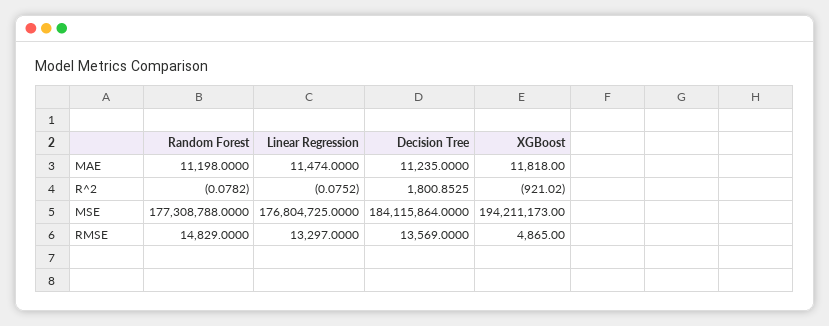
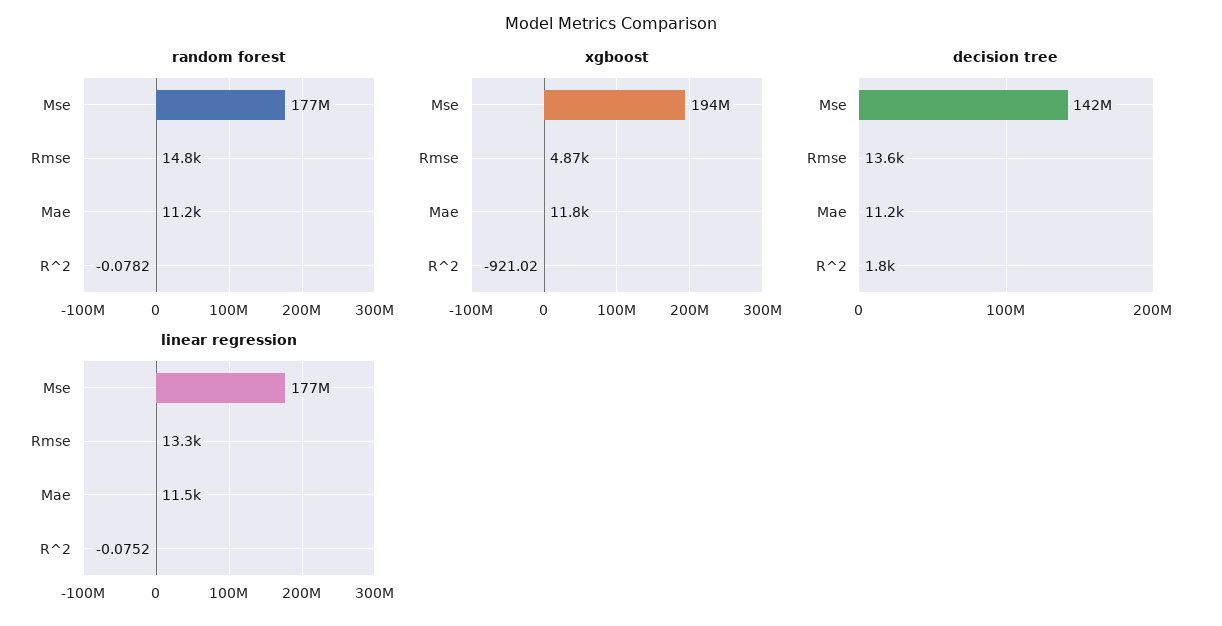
  {
    "Random Forest": {
      "MAE": 11198,
      "R^2": -0.0782,
      "MSE": 177308788,
      "RMSE": 14829
    },
    "Linear Regression": {
      "MAE": 11474,
      "R^2": -0.0752,
      "MSE": 176804725,
      "RMSE": 13297
    },
    "Decision Tree": {
      "MAE": 11235,
      "R^2": 1800.8525,
-     "MSE": 184115864,
+     "MSE": 142000000,
      "RMSE": 13569
    },
    "XGBoost": {
      "MAE": 11818,
      "R^2": -921.02,
      "MSE": 194211173,
      "RMSE": 4865
    }
  }

